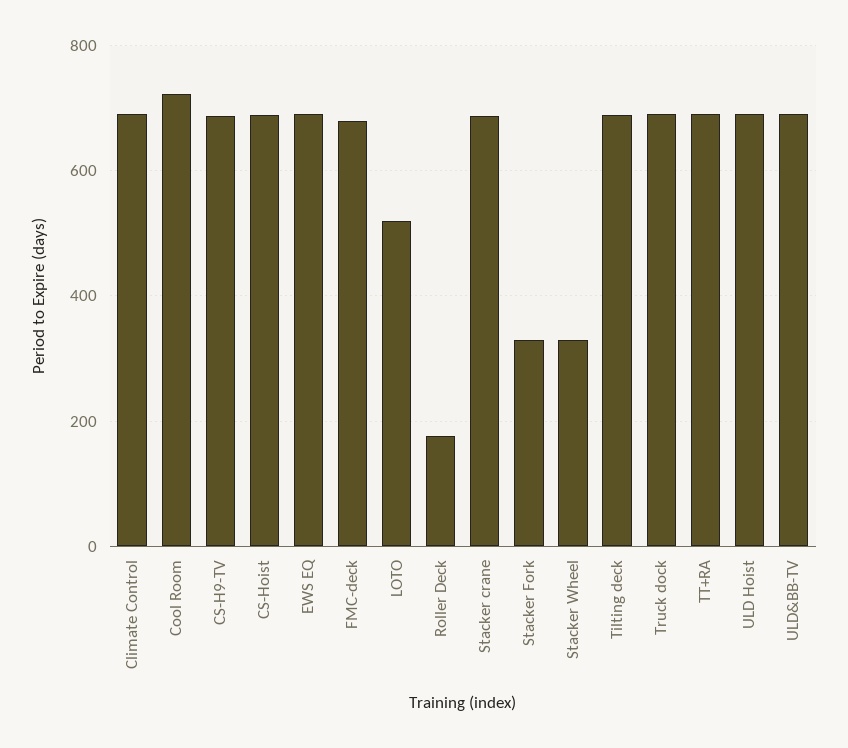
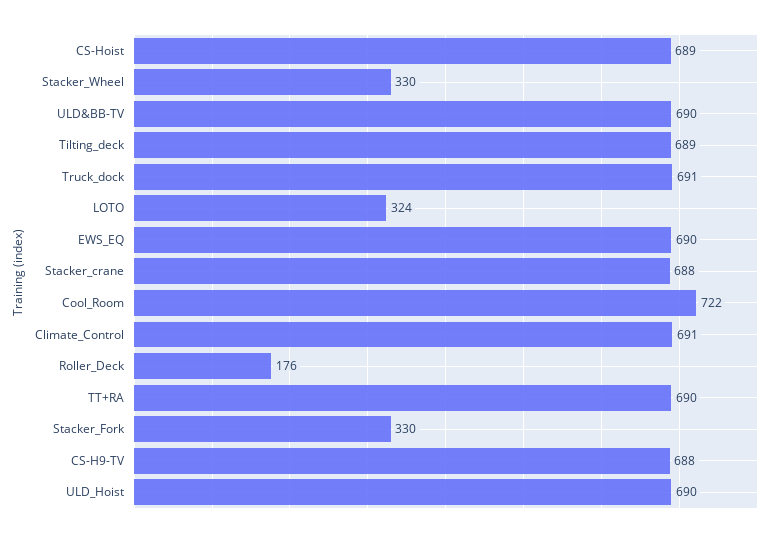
  {
    "Climate Control": 691,
    "Cool Room": 722,
    "CS-H9-TV": 688,
    "CS-Hoist": 689,
    "EWS EQ": 690,
-   "FMC-deck": 680,
-   "LOTO": 520,
+   "LOTO": 324,
    "Roller Deck": 176,
    "Stacker crane": 688,
    "Stacker Fork": 330,
    "Stacker Wheel": 330,
    "Tilting deck": 689,
    "Truck dock": 691,
    "TT+RA": 690,
    "ULD Hoist": 690,
    "ULD&BB-TV": 690
  }

